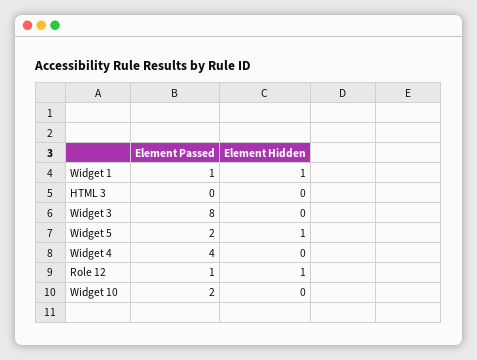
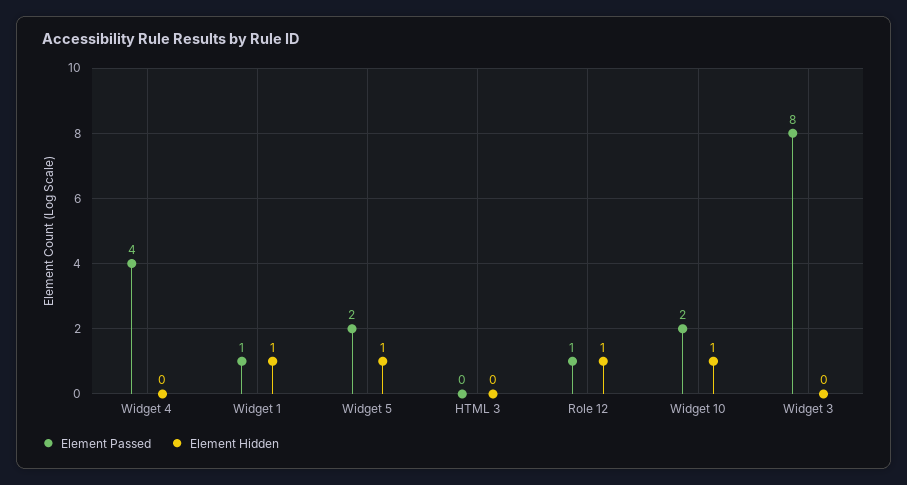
  {
    "Element Passed": {
      "Widget 1": 1,
      "HTML 3": 0,
      "Widget 3": 8,
      "Widget 5": 2,
      "Widget 4": 4,
      "Role 12": 1,
      "Widget 10": 2
    },
    "Element Hidden": {
      "Widget 1": 1,
      "HTML 3": 0,
      "Widget 3": 0,
      "Widget 5": 1,
      "Widget 4": 0,
      "Role 12": 1,
-     "Widget 10": 0
+     "Widget 10": 1
    }
  }

